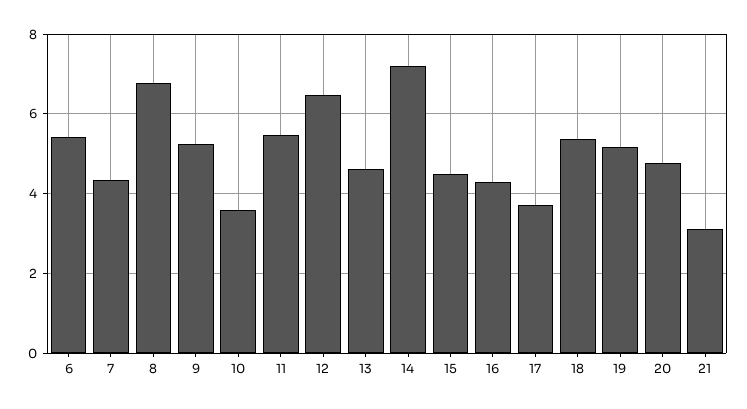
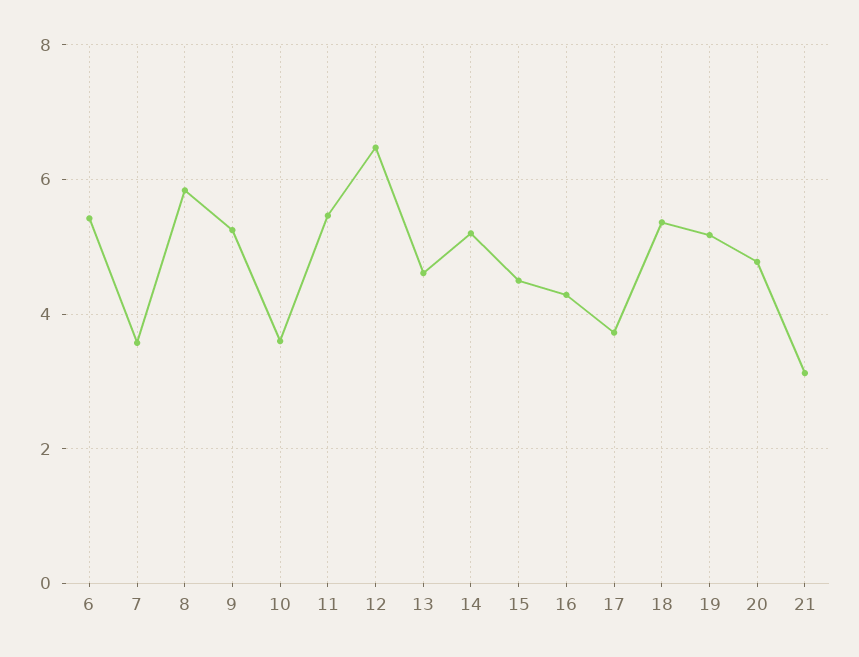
  {
    "6": 5.4,
-   "7": 4.4,
+   "7": 3.6,
-   "8": 6.8,
+   "8": 5.8,
    "9": 5.2,
    "10": 3.6,
    "11": 5.4,
    "12": 6.4,
    "13": 4.6,
-   "14": 7.2,
+   "14": 5.2,
    "15": 4.6,
    "16": 4.2,
    "17": 3.8,
    "18": 5.4,
    "19": 5.2,
    "20": 4.8,
    "21": 3.2
  }

